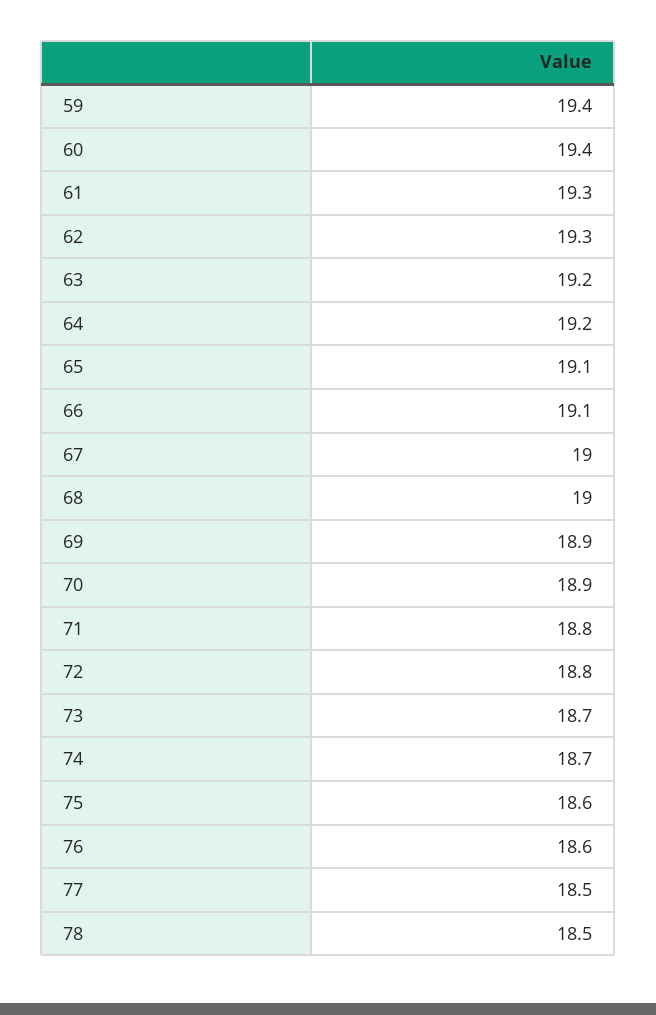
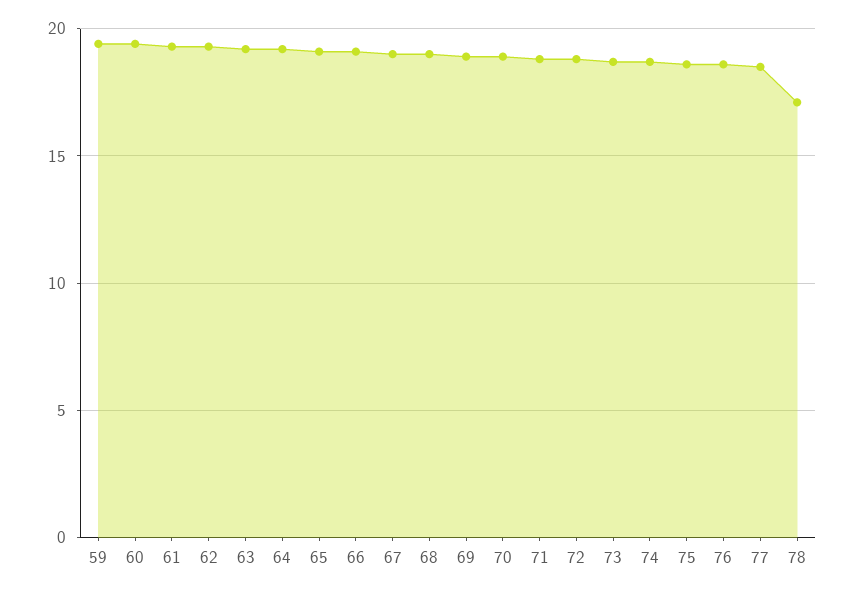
  {
    "59": 19.4,
    "60": 19.4,
    "61": 19.3,
    "62": 19.3,
    "63": 19.2,
    "64": 19.2,
    "65": 19.1,
    "66": 19.1,
    "67": 19,
    "68": 19,
    "69": 18.9,
    "70": 18.9,
    "71": 18.8,
    "72": 18.8,
    "73": 18.7,
    "74": 18.7,
    "75": 18.6,
    "76": 18.6,
    "77": 18.5,
-   "78": 18.5
+   "78": 17
  }

